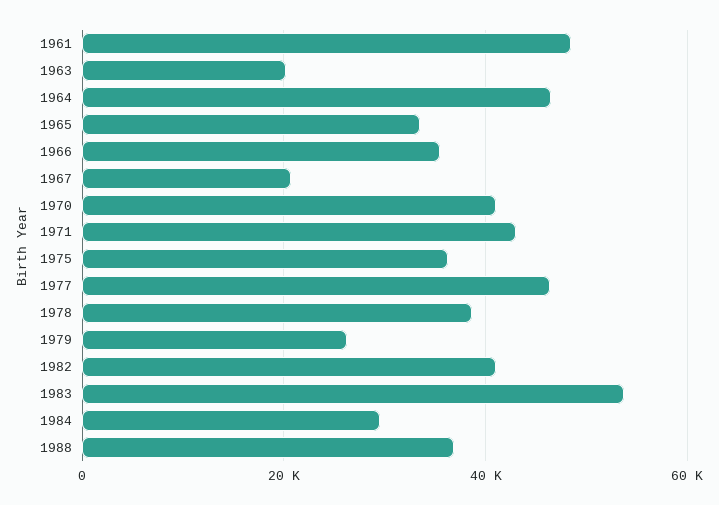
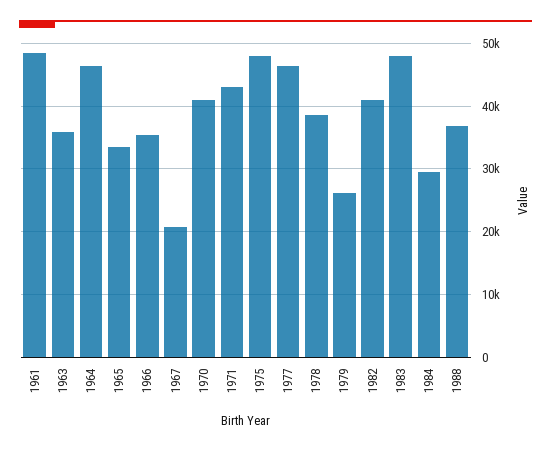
  {
    "1961": 48000,
-   "1963": 20000,
+   "1963": 36000,
    "1964": 46000,
    "1965": 34000,
    "1966": 35000,
    "1967": 21000,
    "1970": 41000,
    "1971": 43000,
-   "1975": 36000,
+   "1975": 48000,
    "1977": 46000,
    "1978": 39000,
    "1979": 26000,
    "1982": 41000,
-   "1983": 54000,
+   "1983": 48000,
    "1984": 29000,
    "1988": 37000
  }

